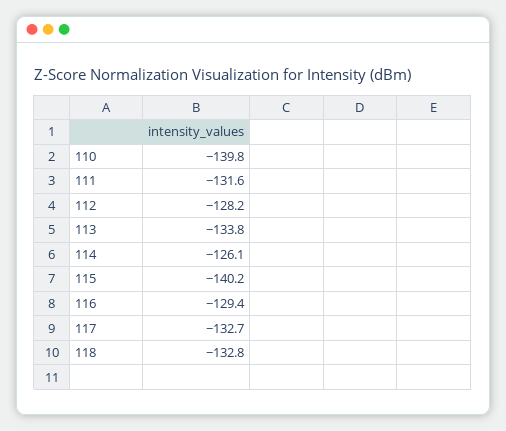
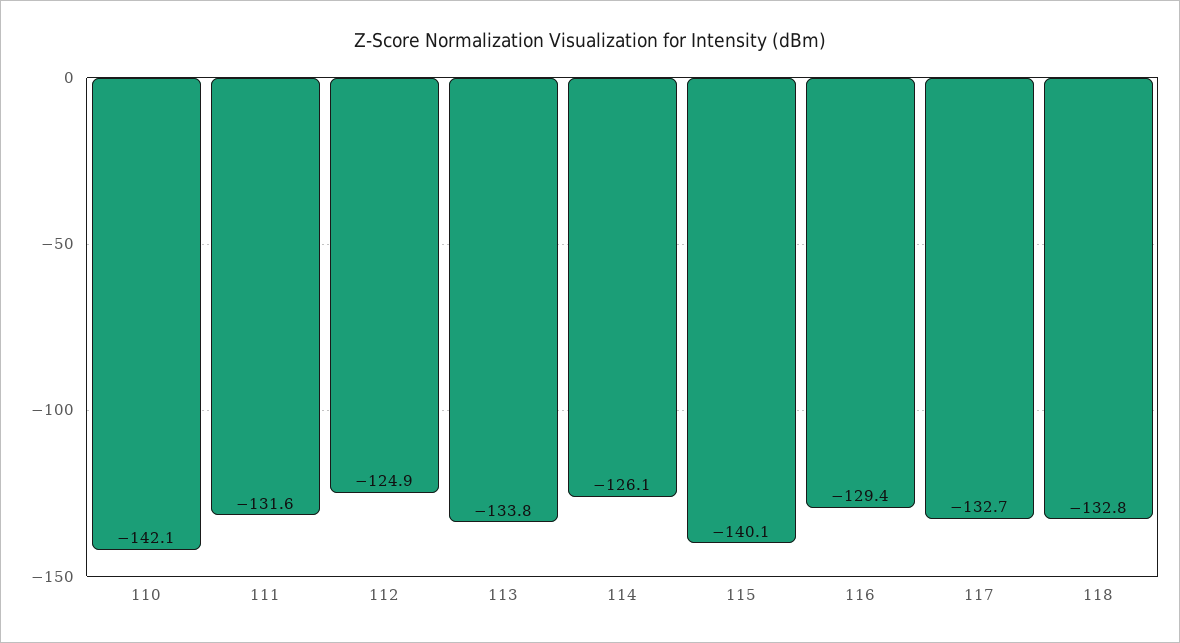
  {
-   "110": -139.8,
+   "110": -142.1,
    "111": -131.6,
-   "112": -128.2,
+   "112": -124.9,
    "113": -133.8,
    "114": -126.1,
-   "115": -140.2,
+   "115": -140.1,
    "116": -129.4,
    "117": -132.7,
    "118": -132.8
  }

